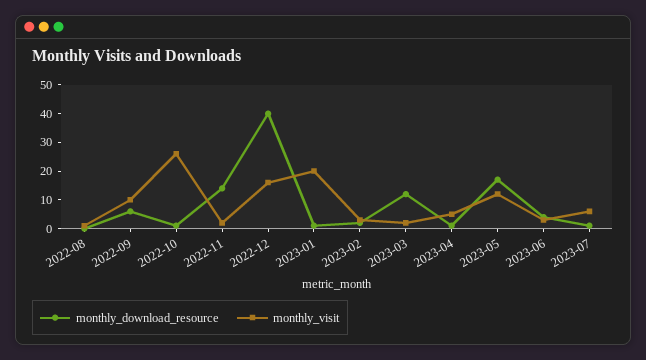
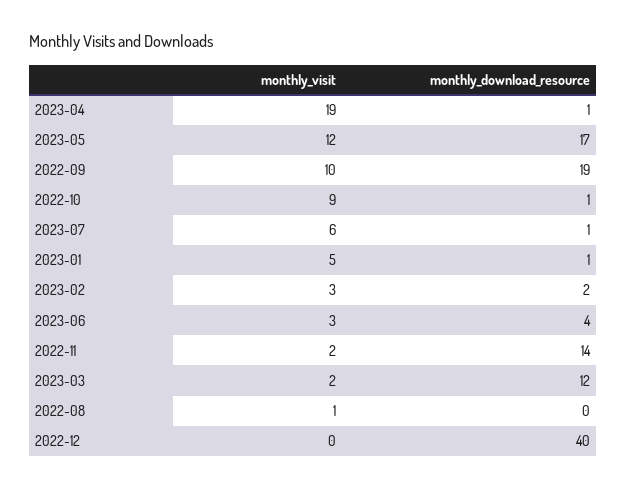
  {
    "monthly_download_resource": {
      "2022-08": 0,
-     "2022-09": 5,
+     "2022-09": 19,
      "2022-10": 1,
      "2022-11": 14,
      "2022-12": 40,
      "2023-01": 1,
      "2023-02": 2,
      "2023-03": 12,
      "2023-04": 1,
      "2023-05": 17,
      "2023-06": 4,
      "2023-07": 1
    },
    "monthly_visit": {
      "2022-08": 1,
      "2022-09": 10,
-     "2022-10": 25,
+     "2022-10": 9,
      "2022-11": 2,
-     "2022-12": 15,
+     "2022-12": 0,
-     "2023-01": 20,
+     "2023-01": 5,
      "2023-02": 3,
      "2023-03": 2,
-     "2023-04": 5,
+     "2023-04": 19,
      "2023-05": 12,
      "2023-06": 3,
      "2023-07": 6
    }
  }

